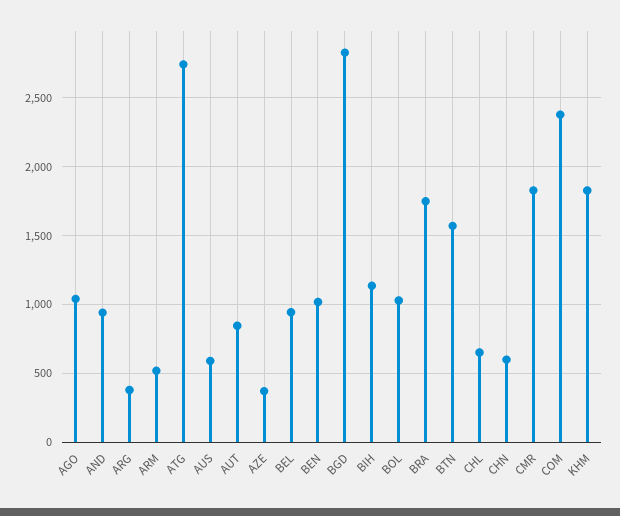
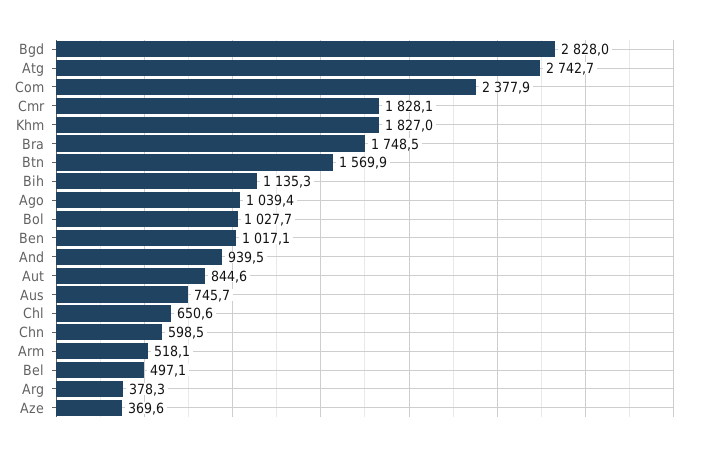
  {
    "AGO": 1039.4,
    "AND": 939.5,
    "ARG": 378.3,
    "ARM": 518.1,
    "ATG": 2742.7,
-   "AUS": 600,
+   "AUS": 745.7,
    "AUT": 844.6,
    "AZE": 369.6,
-   "BEL": 950,
+   "BEL": 497.1,
    "BEN": 1017.1,
    "BGD": 2828,
    "BIH": 1135.3,
    "BOL": 1027.7,
    "BRA": 1748.5,
    "BTN": 1569.9,
    "CHL": 650.6,
    "CHN": 598.5,
    "CMR": 1828.1,
    "COM": 2377.9,
    "KHM": 1827
  }

